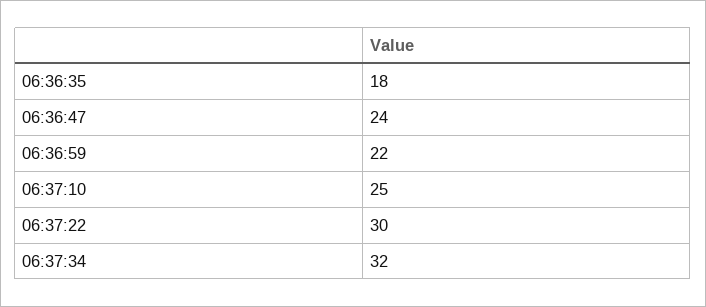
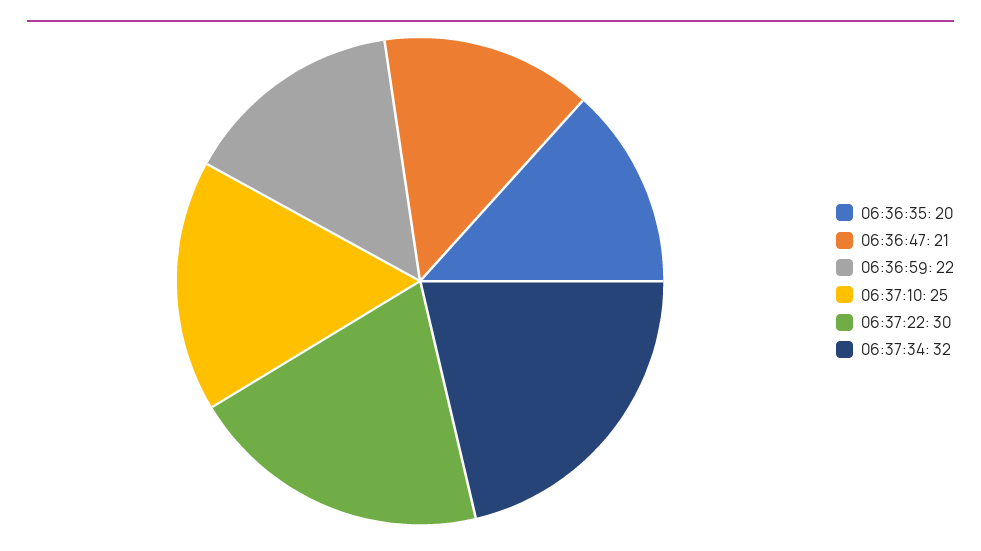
  {
-   "06:36:35": 18,
+   "06:36:35": 20,
-   "06:36:47": 24,
+   "06:36:47": 21,
    "06:36:59": 22,
    "06:37:10": 25,
    "06:37:22": 30,
    "06:37:34": 32
  }

